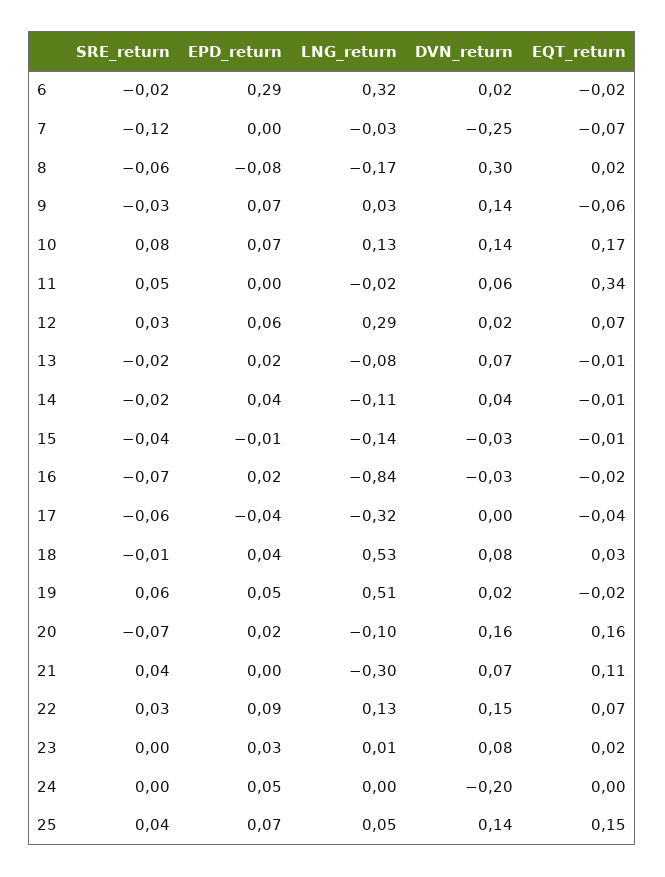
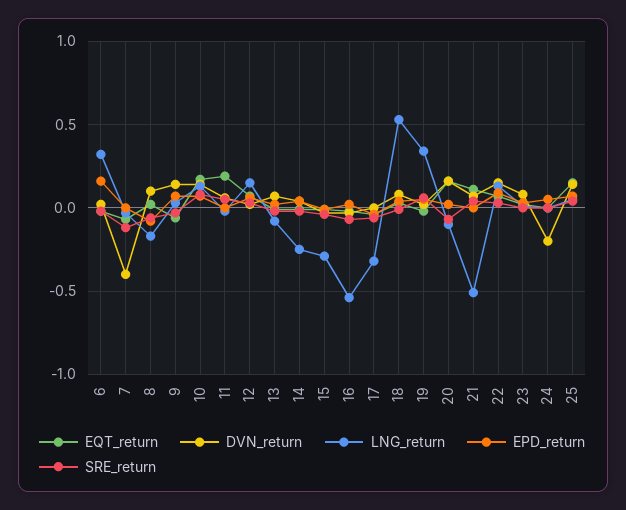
  {
    "SRE_return": {
      "6": -0.02,
      "7": -0.12,
      "8": -0.06,
      "9": -0.03,
      "10": 0.08,
      "11": 0.05,
      "12": 0.03,
      "13": -0.02,
      "14": -0.02,
      "15": -0.04,
      "16": -0.07,
      "17": -0.06,
      "18": -0.01,
      "19": 0.06,
      "20": -0.07,
      "21": 0.04,
      "22": 0.03,
      "23": 0,
      "24": 0,
      "25": 0.04
    },
    "EPD_return": {
-     "6": 0.29,
+     "6": 0.15,
      "7": 0,
      "8": -0.08,
      "9": 0.07,
      "10": 0.07,
      "11": 0,
      "12": 0.06,
      "13": 0.02,
      "14": 0.04,
      "15": -0.01,
      "16": 0.02,
      "17": -0.04,
      "18": 0.04,
      "19": 0.05,
      "20": 0.02,
      "21": 0,
      "22": 0.09,
      "23": 0.03,
      "24": 0.05,
      "25": 0.07
    },
    "LNG_return": {
      "6": 0.32,
      "7": -0.03,
      "8": -0.17,
      "9": 0.03,
      "10": 0.13,
      "11": -0.02,
-     "12": 0.29,
+     "12": 0.15,
      "13": -0.08,
-     "14": -0.11,
+     "14": -0.25,
-     "15": -0.14,
+     "15": -0.3,
-     "16": -0.84,
+     "16": -0.55,
      "17": -0.32,
      "18": 0.53,
-     "19": 0.51,
+     "19": 0.35,
      "20": -0.1,
-     "21": -0.3,
+     "21": -0.5,
      "22": 0.13,
      "23": 0.01,
      "24": 0,
      "25": 0.05
    },
    "DVN_return": {
      "6": 0.02,
-     "7": -0.25,
+     "7": -0.4,
-     "8": 0.3,
+     "8": 0.1,
      "9": 0.14,
      "10": 0.14,
      "11": 0.06,
      "12": 0.02,
      "13": 0.07,
      "14": 0.04,
      "15": -0.03,
      "16": -0.03,
      "17": 0,
      "18": 0.08,
      "19": 0.02,
      "20": 0.16,
      "21": 0.07,
      "22": 0.15,
      "23": 0.08,
      "24": -0.2,
      "25": 0.14
    },
    "EQT_return": {
      "6": -0.02,
      "7": -0.07,
      "8": 0.02,
      "9": -0.06,
      "10": 0.17,
-     "11": 0.34,
+     "11": 0.2,
      "12": 0.07,
      "13": -0.01,
      "14": -0.01,
      "15": -0.01,
      "16": -0.02,
      "17": -0.04,
      "18": 0.03,
      "19": -0.02,
      "20": 0.16,
      "21": 0.11,
      "22": 0.07,
      "23": 0.02,
      "24": 0,
      "25": 0.15
    }
  }

